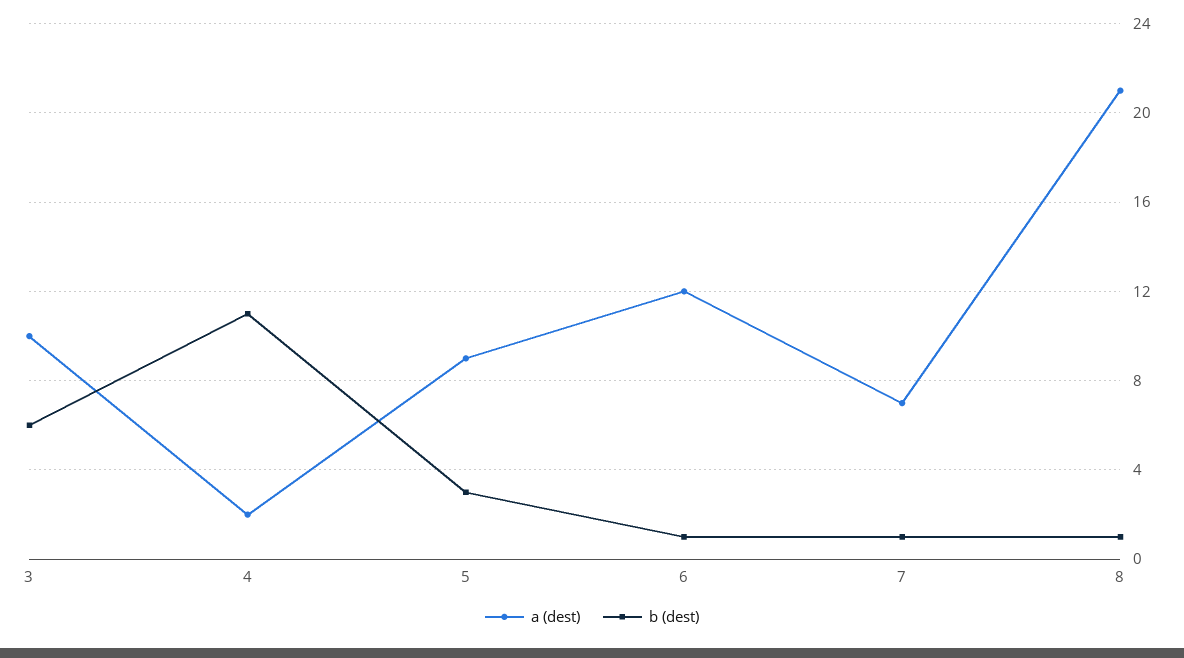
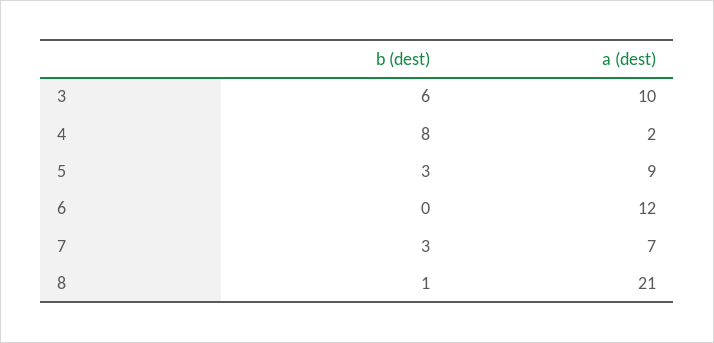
  {
    "a (dest)": {
      "3": 10,
      "4": 2,
      "5": 9,
      "6": 12,
      "7": 7,
      "8": 21
    },
    "b (dest)": {
      "3": 6,
-     "4": 11,
+     "4": 8,
      "5": 3,
-     "6": 1,
+     "6": 0,
-     "7": 1,
+     "7": 3,
      "8": 1
    }
  }

